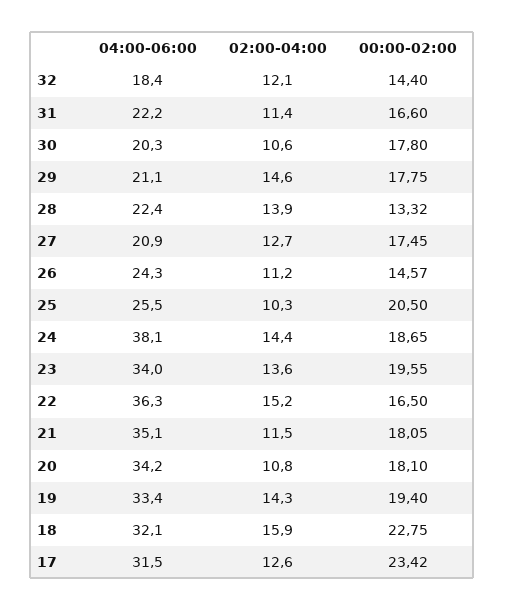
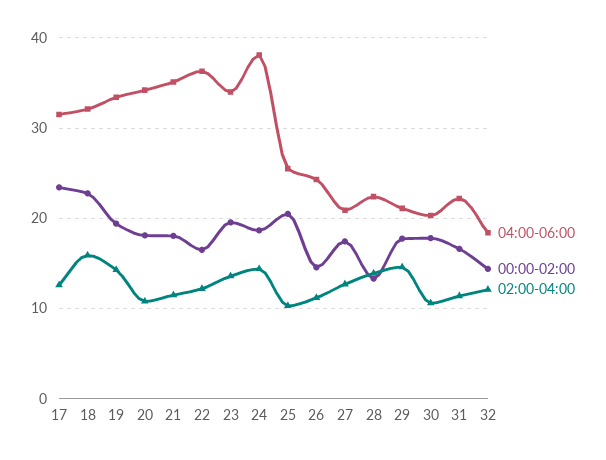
  {
    "04:00-06:00": {
      "32": 18.4,
      "31": 22.2,
      "30": 20.3,
      "29": 21.1,
      "28": 22.4,
      "27": 20.9,
      "26": 24.3,
      "25": 25.5,
      "24": 38.1,
      "23": 34,
      "22": 36.3,
      "21": 35.1,
      "20": 34.2,
      "19": 33.4,
      "18": 32.1,
      "17": 31.5
    },
    "02:00-04:00": {
      "32": 12.1,
      "31": 11.4,
      "30": 10.6,
      "29": 14.6,
      "28": 13.9,
      "27": 12.7,
      "26": 11.2,
      "25": 10.3,
      "24": 14.4,
      "23": 13.6,
-     "22": 15.2,
+     "22": 12,
      "21": 11.5,
      "20": 10.8,
      "19": 14.3,
      "18": 15.9,
      "17": 12.6
    },
    "00:00-02:00": {
      "32": 14.4,
      "31": 16.6,
      "30": 17.8,
      "29": 17.75,
      "28": 13.32,
      "27": 17.45,
      "26": 14.57,
      "25": 20.5,
      "24": 18.65,
      "23": 19.55,
      "22": 16.5,
      "21": 18.05,
      "20": 18.1,
      "19": 19.4,
      "18": 22.75,
      "17": 23.42
    }
  }

